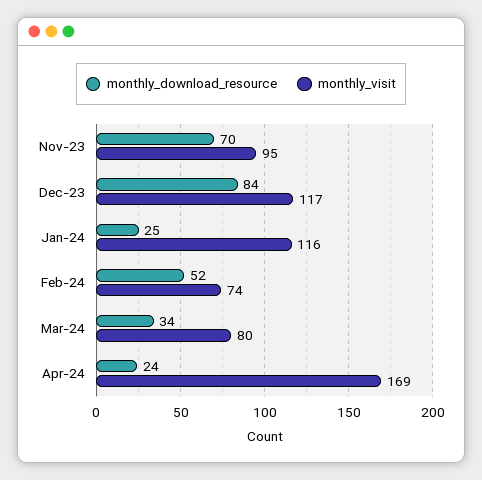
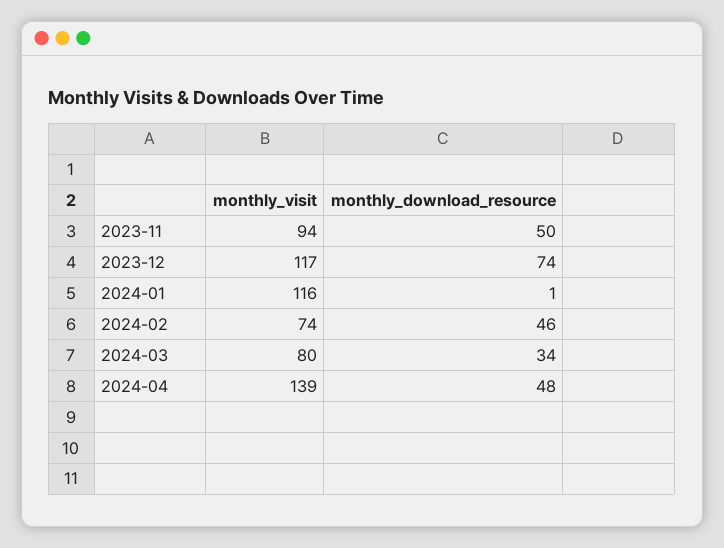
  {
    "monthly_download_resource": {
-     "Nov-23": 70,
+     "Nov-23": 50,
-     "Dec-23": 84,
+     "Dec-23": 74,
-     "Jan-24": 25,
+     "Jan-24": 1,
-     "Feb-24": 52,
+     "Feb-24": 46,
      "Mar-24": 34,
-     "Apr-24": 24
+     "Apr-24": 48
    },
    "monthly_visit": {
-     "Nov-23": 95,
+     "Nov-23": 94,
      "Dec-23": 117,
      "Jan-24": 116,
      "Feb-24": 74,
      "Mar-24": 80,
-     "Apr-24": 169
+     "Apr-24": 139
    }
  }

